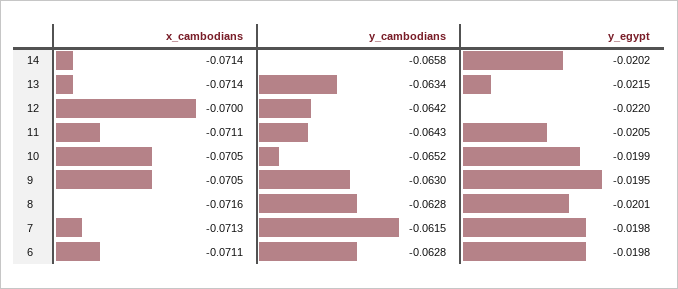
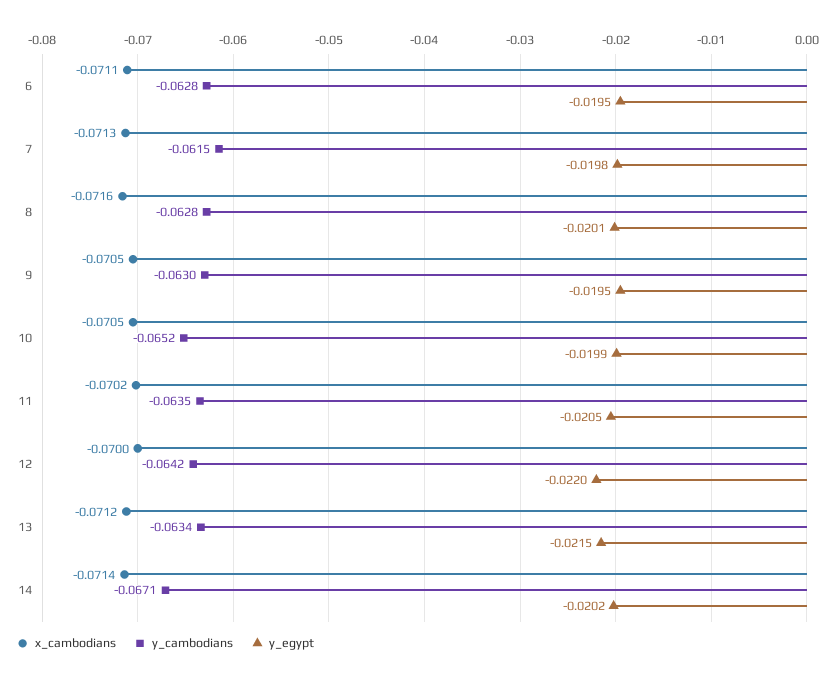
  {
    "x_cambodians": {
      "14": -0.0714,
-     "13": -0.0714,
+     "13": -0.0712,
      "12": -0.07,
-     "11": -0.0711,
+     "11": -0.0702,
      "10": -0.0705,
      "9": -0.0705,
      "8": -0.0716,
      "7": -0.0713,
      "6": -0.0711
    },
    "y_cambodians": {
-     "14": -0.0658,
+     "14": -0.0671,
      "13": -0.0634,
      "12": -0.0642,
-     "11": -0.0643,
+     "11": -0.0635,
      "10": -0.0652,
      "9": -0.063,
      "8": -0.0628,
      "7": -0.0615,
      "6": -0.0628
    },
    "y_egypt": {
      "14": -0.0202,
      "13": -0.0215,
      "12": -0.022,
      "11": -0.0205,
      "10": -0.0199,
      "9": -0.0195,
      "8": -0.0201,
      "7": -0.0198,
-     "6": -0.0198
+     "6": -0.0195
    }
  }

